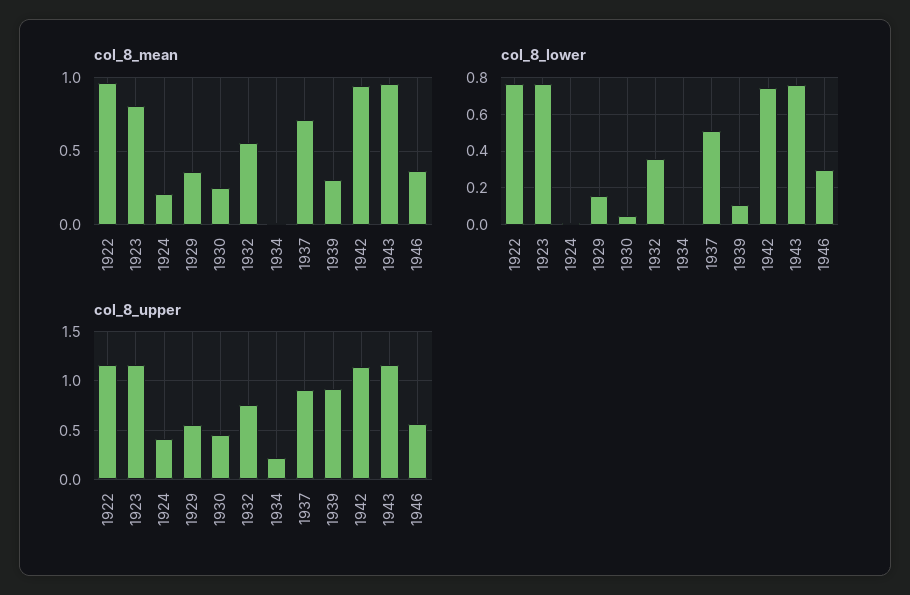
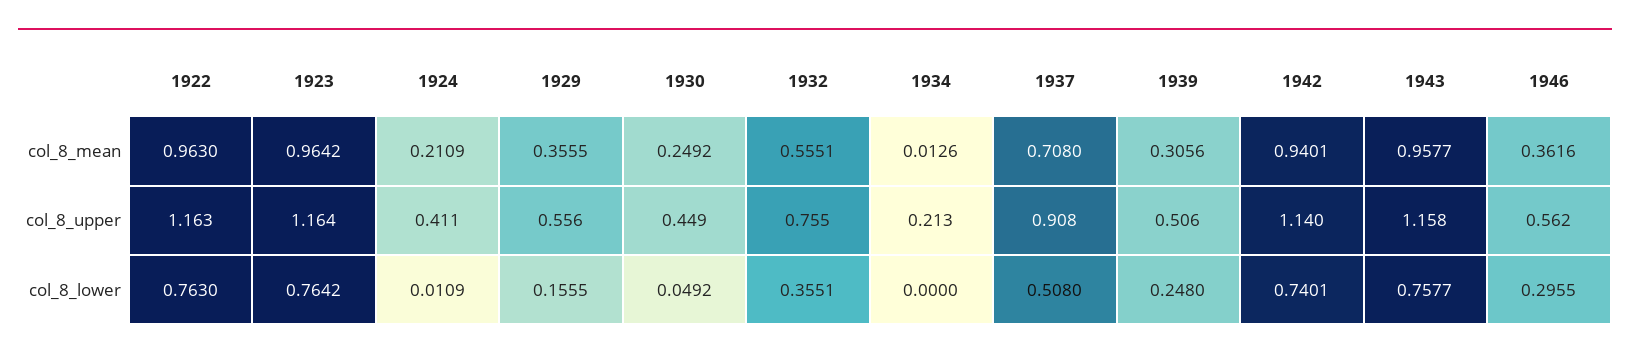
  {
    "col_8_mean": {
      "1922": 0.963,
-     "1923": 0.8,
+     "1923": 0.9642,
      "1924": 0.2109,
      "1929": 0.3555,
      "1930": 0.2492,
      "1932": 0.5551,
      "1934": 0.0126,
      "1937": 0.708,
      "1939": 0.3056,
      "1942": 0.9401,
      "1943": 0.9577,
      "1946": 0.3616
    },
    "col_8_lower": {
      "1922": 0.763,
      "1923": 0.7642,
      "1924": 0.0109,
      "1929": 0.1555,
      "1930": 0.0492,
      "1932": 0.3551,
      "1934": 0,
      "1937": 0.508,
-     "1939": 0.1,
+     "1939": 0.248,
      "1942": 0.7401,
      "1943": 0.7577,
      "1946": 0.2955
    },
    "col_8_upper": {
      "1922": 1.163,
      "1923": 1.164,
      "1924": 0.411,
      "1929": 0.556,
      "1930": 0.449,
      "1932": 0.755,
      "1934": 0.213,
      "1937": 0.908,
-     "1939": 0.9,
+     "1939": 0.506,
      "1942": 1.14,
      "1943": 1.158,
      "1946": 0.562
    }
  }

